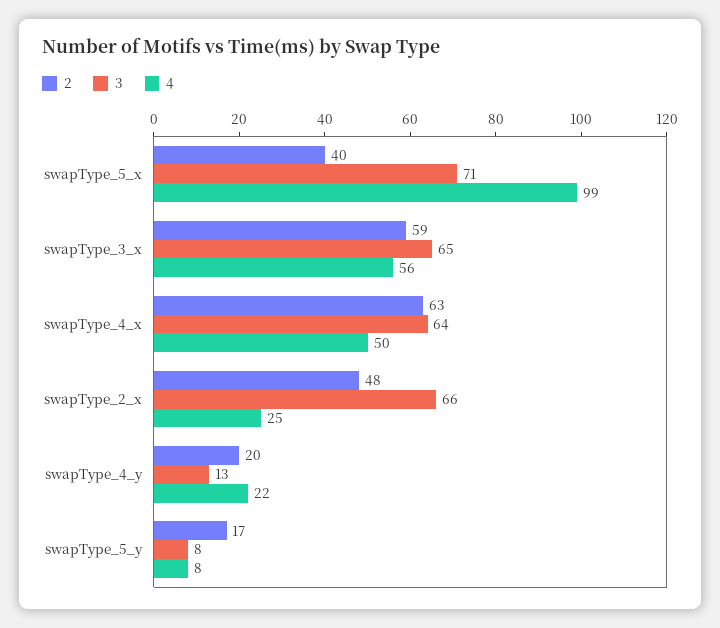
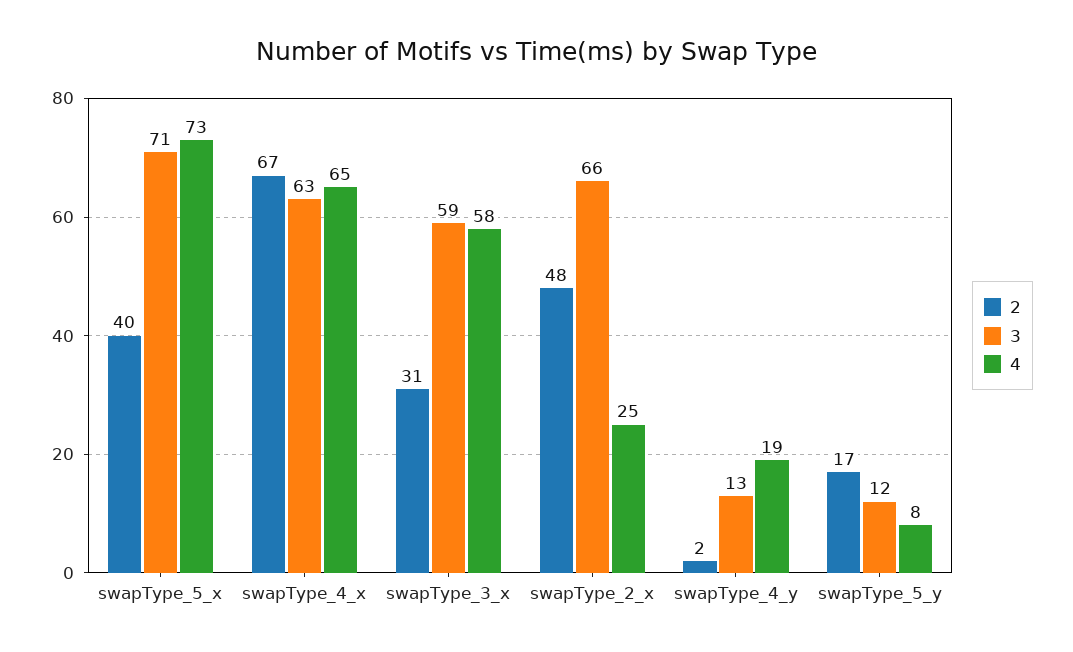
  {
    "2": {
      "swapType_5_x": 40,
-     "swapType_3_x": 59,
+     "swapType_3_x": 31,
-     "swapType_4_x": 63,
+     "swapType_4_x": 67,
      "swapType_2_x": 48,
-     "swapType_4_y": 20,
+     "swapType_4_y": 2,
      "swapType_5_y": 17
    },
    "3": {
      "swapType_5_x": 71,
-     "swapType_3_x": 65,
+     "swapType_3_x": 59,
-     "swapType_4_x": 64,
+     "swapType_4_x": 63,
      "swapType_2_x": 66,
      "swapType_4_y": 13,
-     "swapType_5_y": 8
+     "swapType_5_y": 12
    },
    "4": {
-     "swapType_5_x": 99,
+     "swapType_5_x": 73,
-     "swapType_3_x": 56,
+     "swapType_3_x": 58,
-     "swapType_4_x": 50,
+     "swapType_4_x": 65,
      "swapType_2_x": 25,
-     "swapType_4_y": 22,
+     "swapType_4_y": 19,
      "swapType_5_y": 8
    }
  }

